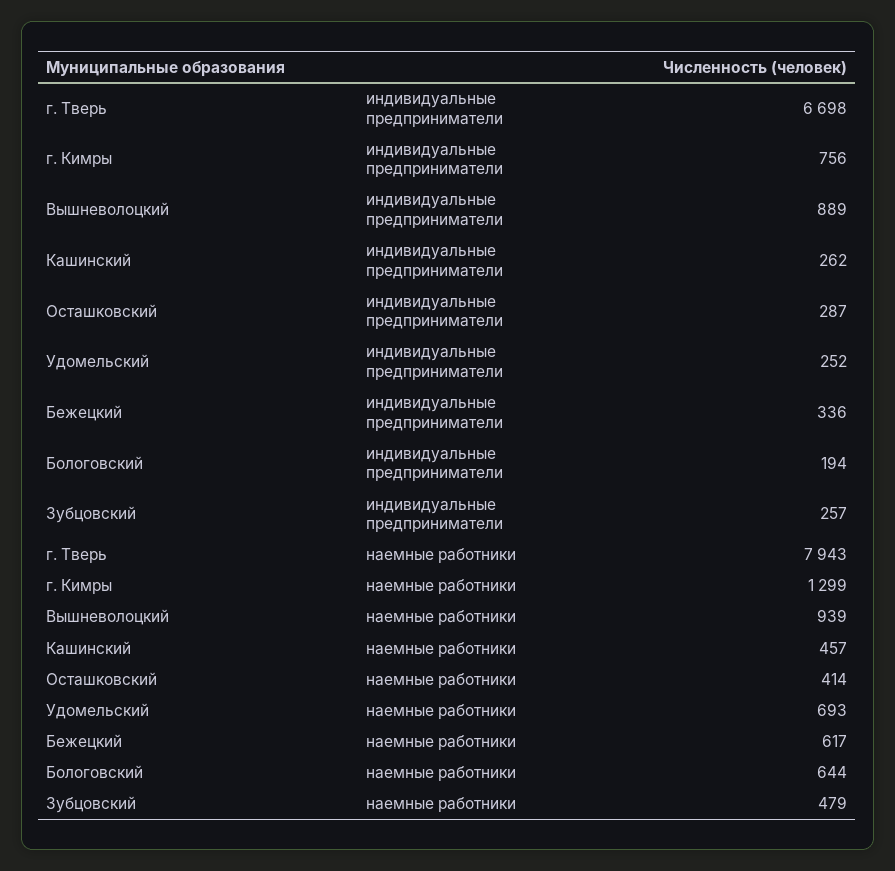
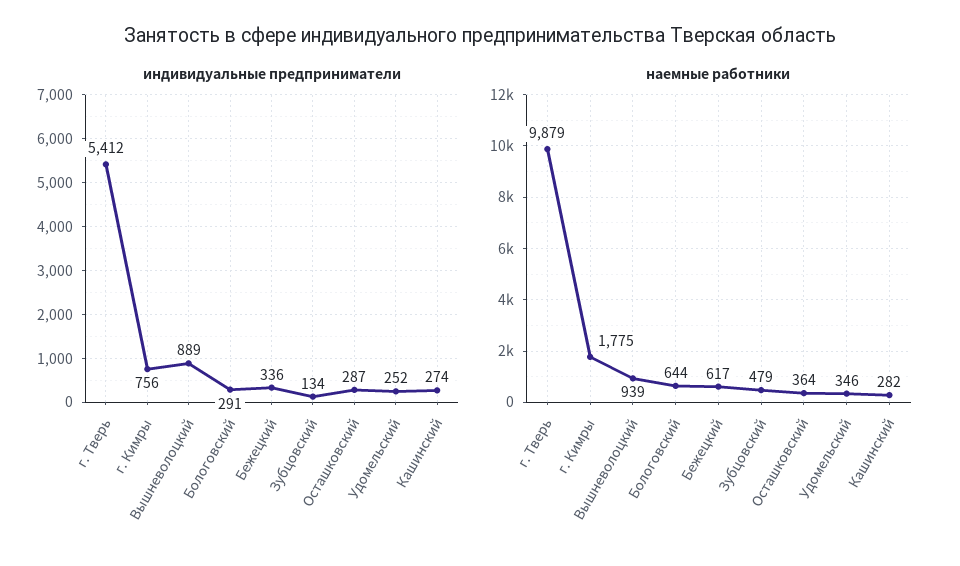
  {
    "индивидуальные предприниматели": {
-     "г. Тверь": 6698,
+     "г. Тверь": 5412,
      "г. Кимры": 756,
      "Вышневолоцкий": 889,
-     "Кашинский": 262,
+     "Кашинский": 274,
      "Осташковский": 287,
      "Удомельский": 252,
      "Бежецкий": 336,
-     "Бологовский": 194,
+     "Бологовский": 291,
-     "Зубцовский": 257
+     "Зубцовский": 134
    },
    "наемные работники": {
-     "г. Тверь": 7943,
+     "г. Тверь": 9879,
-     "г. Кимры": 1299,
+     "г. Кимры": 1775,
      "Вышневолоцкий": 939,
-     "Кашинский": 457,
+     "Кашинский": 282,
-     "Осташковский": 414,
+     "Осташковский": 364,
-     "Удомельский": 693,
+     "Удомельский": 346,
      "Бежецкий": 617,
      "Бологовский": 644,
      "Зубцовский": 479
    }
  }

